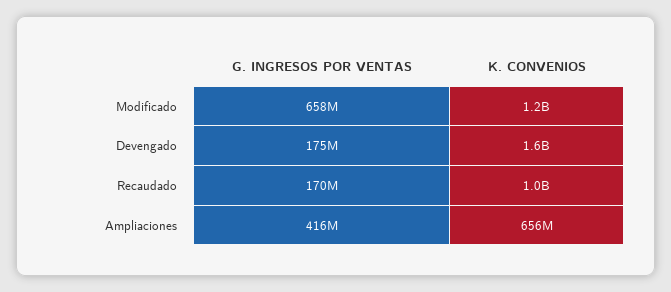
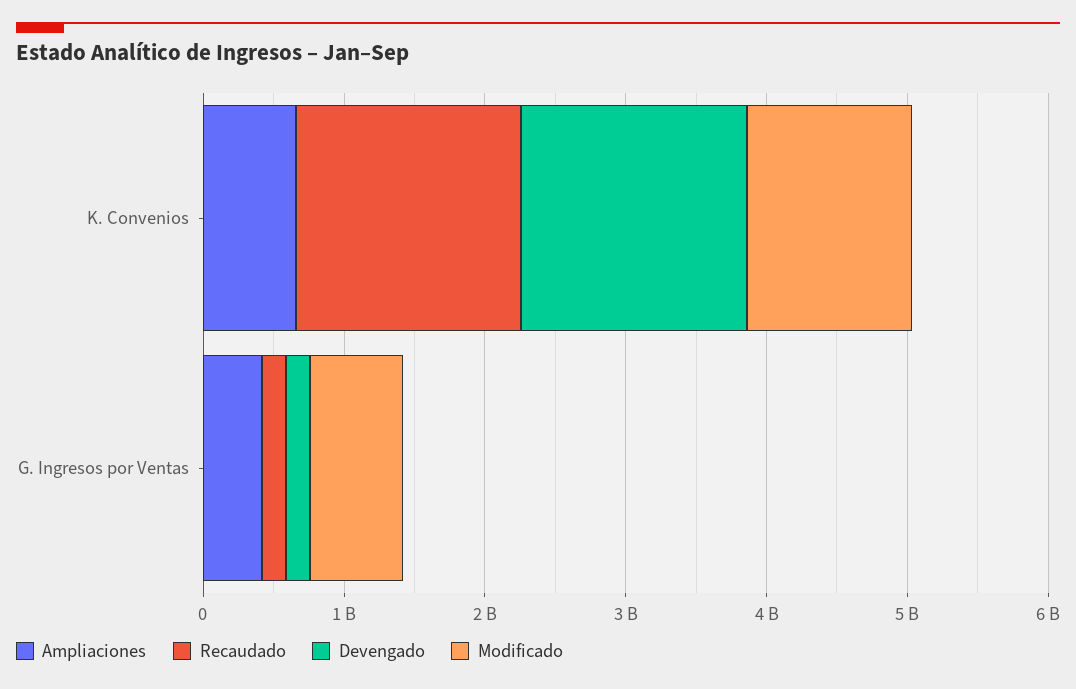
  {
    "Modificado": {
      "G. INGRESOS POR VENTAS": 658000000,
      "K. CONVENIOS": 1200000000
    },
    "Devengado": {
      "G. INGRESOS POR VENTAS": 175000000,
      "K. CONVENIOS": 1600000000
    },
    "Recaudado": {
      "G. INGRESOS POR VENTAS": 170000000,
-     "K. CONVENIOS": 1000000000
+     "K. CONVENIOS": 1600000000
    },
    "Ampliaciones": {
      "G. INGRESOS POR VENTAS": 416000000,
      "K. CONVENIOS": 656000000
    }
  }

